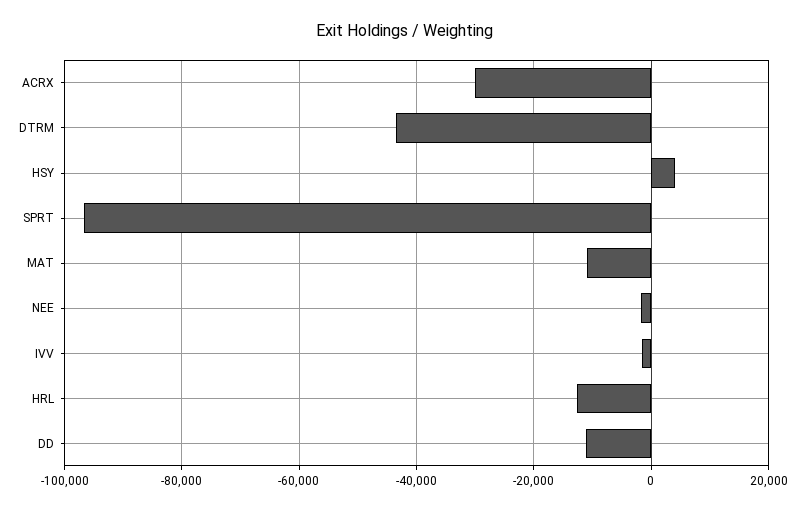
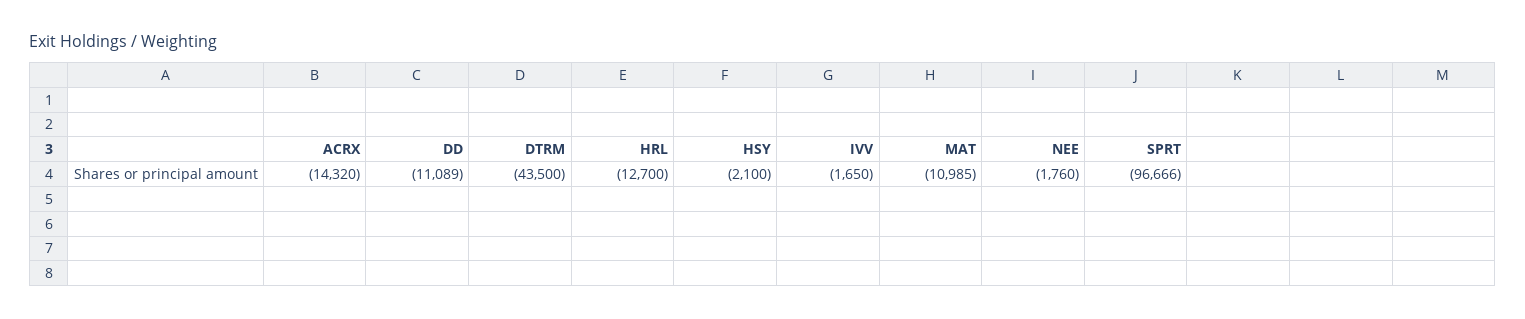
  {
-   "ACRX": -30000,
+   "ACRX": -14320,
    "DTRM": -43500,
-   "HSY": 4000,
+   "HSY": -2100,
    "SPRT": -96666,
    "MAT": -10985,
    "NEE": -1760,
    "IVV": -1650,
    "HRL": -12700,
    "DD": -11089
  }

